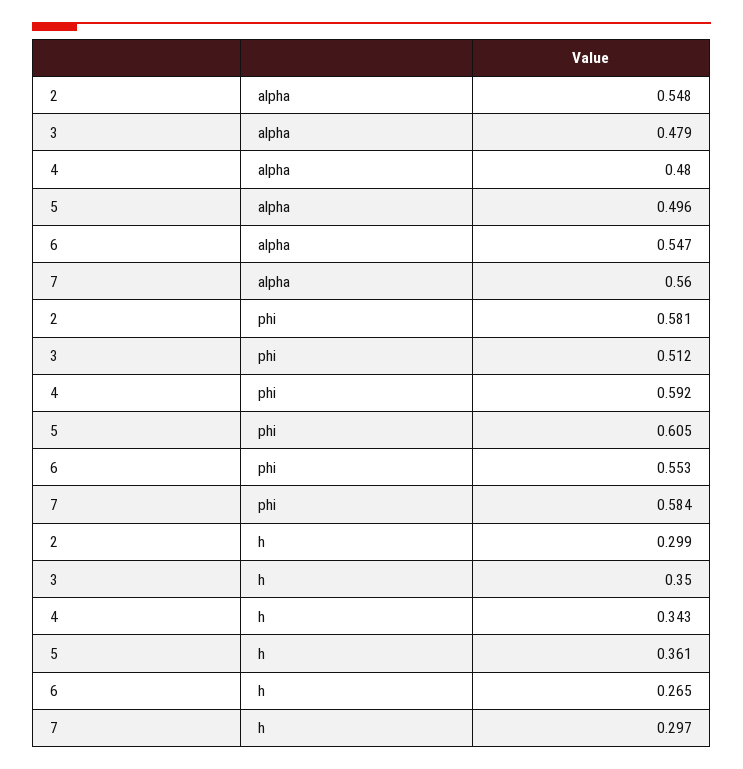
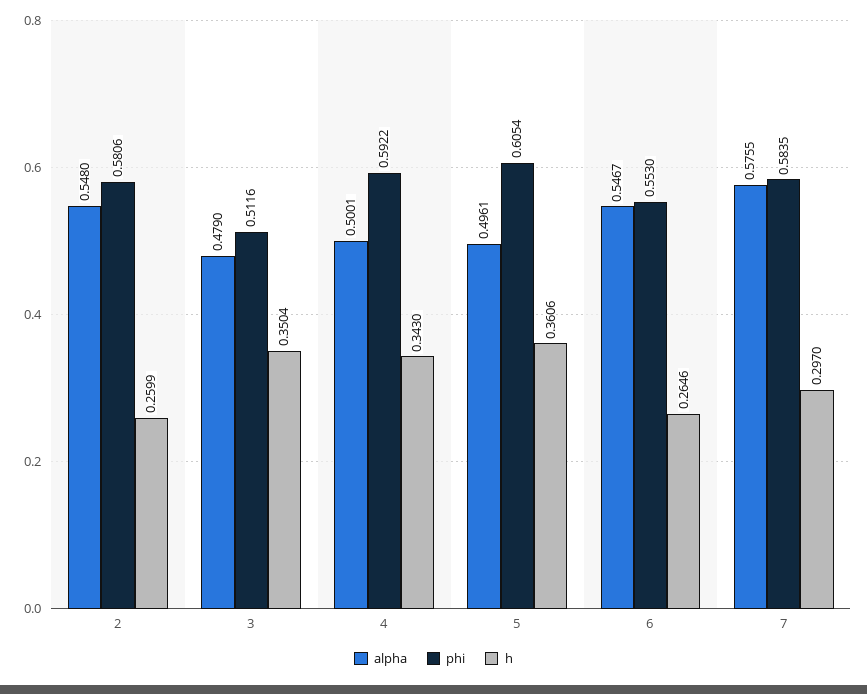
  {
    "alpha": {
      "2": 0.548,
      "3": 0.479,
-     "4": 0.48,
+     "4": 0.5001,
      "5": 0.4961,
      "6": 0.5467,
-     "7": 0.56
+     "7": 0.5755
    },
    "phi": {
      "2": 0.5806,
      "3": 0.5116,
      "4": 0.5922,
      "5": 0.6054,
      "6": 0.553,
      "7": 0.5835
    },
    "h": {
-     "2": 0.299,
+     "2": 0.2599,
      "3": 0.3504,
      "4": 0.343,
      "5": 0.3606,
      "6": 0.2646,
      "7": 0.297
    }
  }

